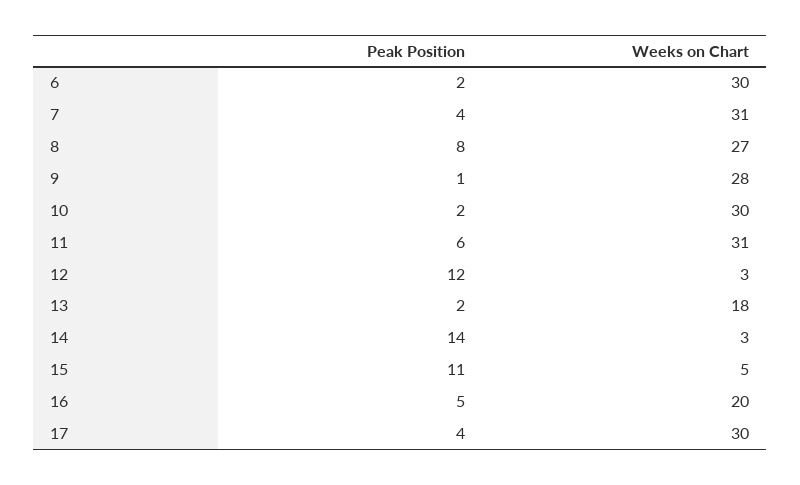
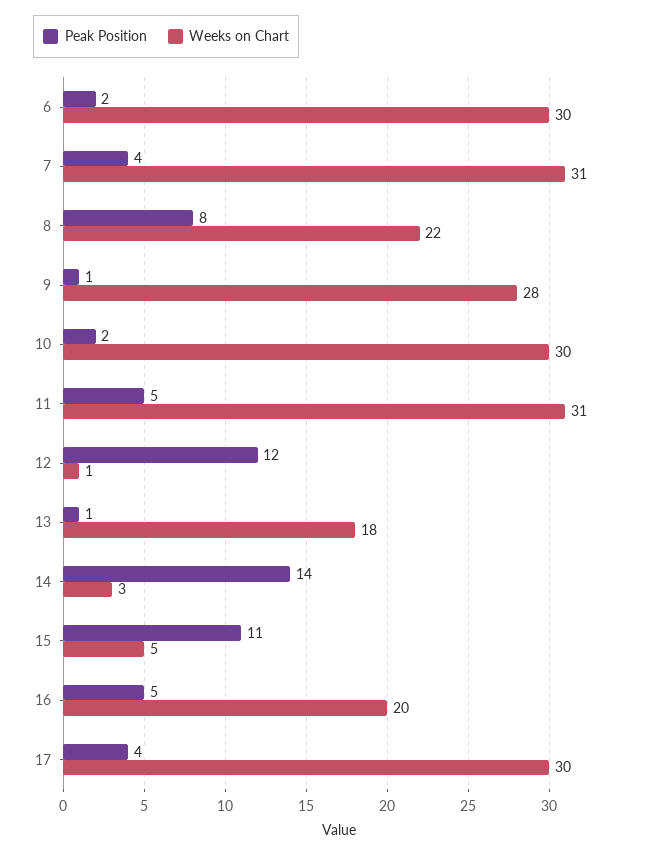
  {
    "Peak Position": {
      "6": 2,
      "7": 4,
      "8": 8,
      "9": 1,
      "10": 2,
-     "11": 6,
+     "11": 5,
      "12": 12,
-     "13": 2,
+     "13": 1,
      "14": 14,
      "15": 11,
      "16": 5,
      "17": 4
    },
    "Weeks on Chart": {
      "6": 30,
      "7": 31,
-     "8": 27,
+     "8": 22,
      "9": 28,
      "10": 30,
      "11": 31,
-     "12": 3,
+     "12": 1,
      "13": 18,
      "14": 3,
      "15": 5,
      "16": 20,
      "17": 30
    }
  }

